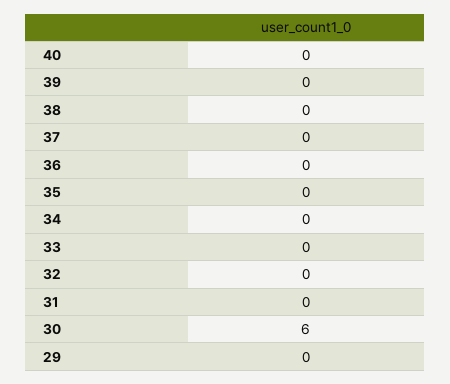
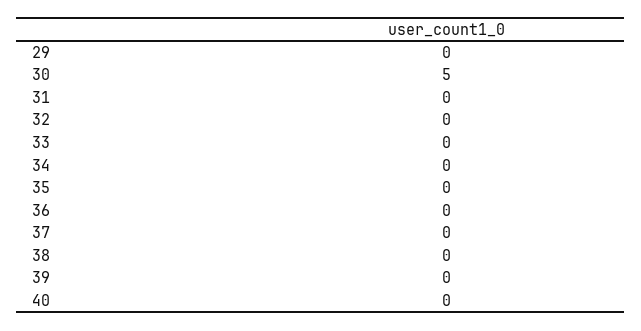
  {
    "40": 0,
    "39": 0,
    "38": 0,
    "37": 0,
    "36": 0,
    "35": 0,
    "34": 0,
    "33": 0,
    "32": 0,
    "31": 0,
-   "30": 6,
+   "30": 5,
    "29": 0
  }

